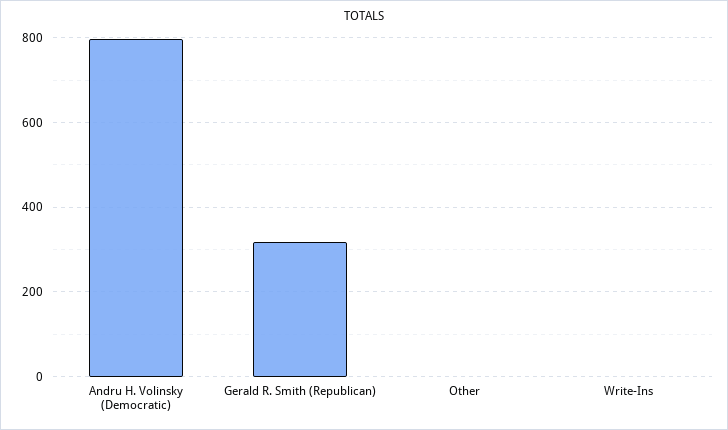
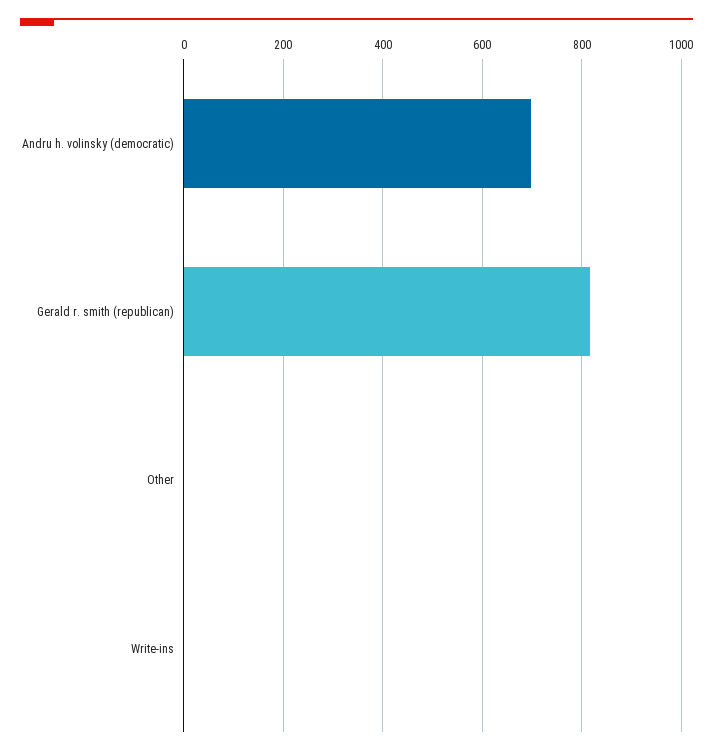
  {
-   "Andru H. Volinsky (Democratic)": 800,
+   "Andru H. Volinsky (Democratic)": 700,
-   "Gerald R. Smith (Republican)": 320,
+   "Gerald R. Smith (Republican)": 820,
    "Other": 0,
    "Write-Ins": 0
  }

